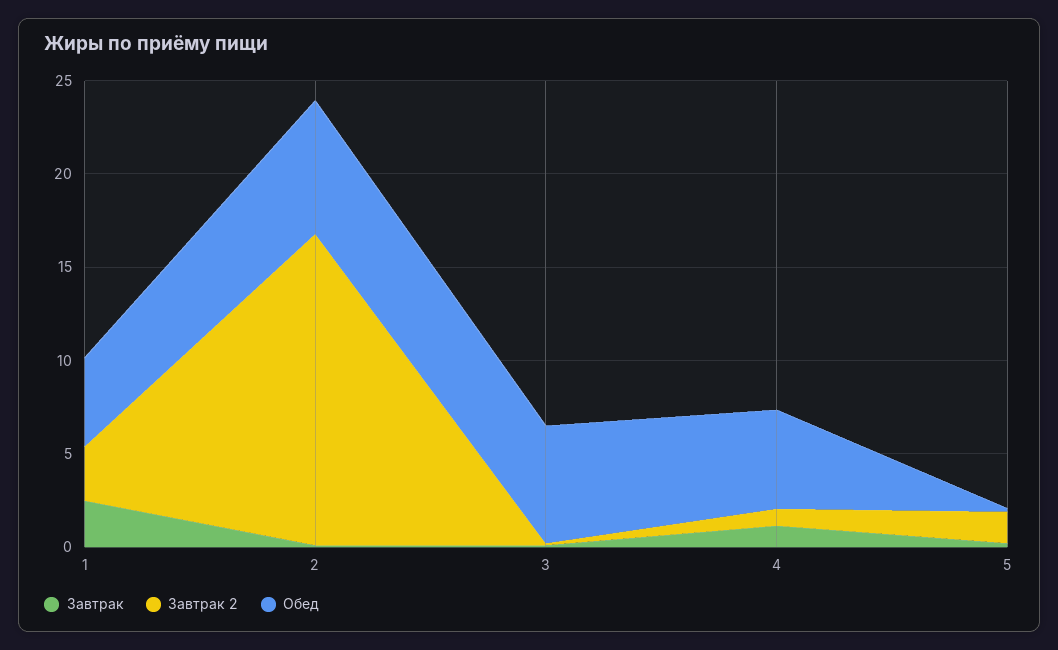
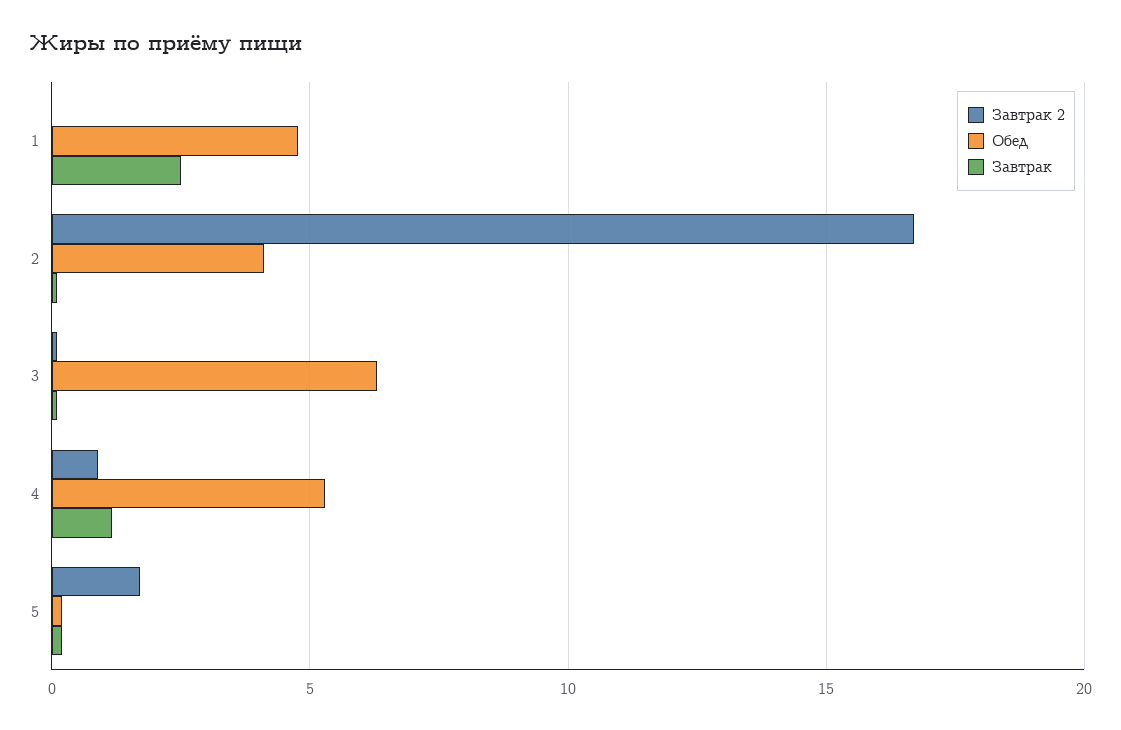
  {
    "Завтрак": {
      "1": 2.5,
      "2": 0,
      "3": 0,
      "4": 1,
      "5": 0
    },
    "Завтрак 2": {
-     "1": 3,
+     "1": 0,
      "2": 16.5,
      "3": 0,
      "4": 1,
      "5": 1.5
    },
    "Обед": {
      "1": 5,
-     "2": 7,
+     "2": 4,
      "3": 6.5,
      "4": 5.5,
      "5": 0
    }
  }

